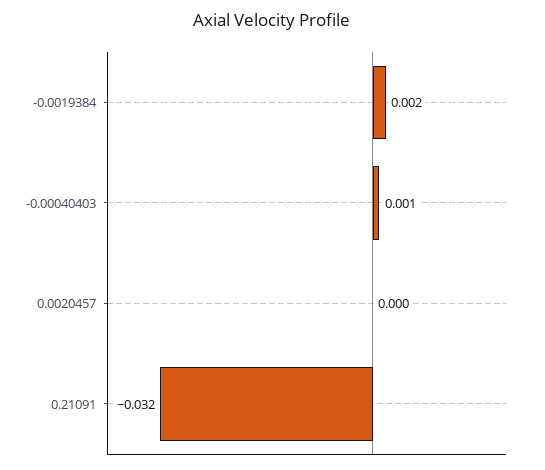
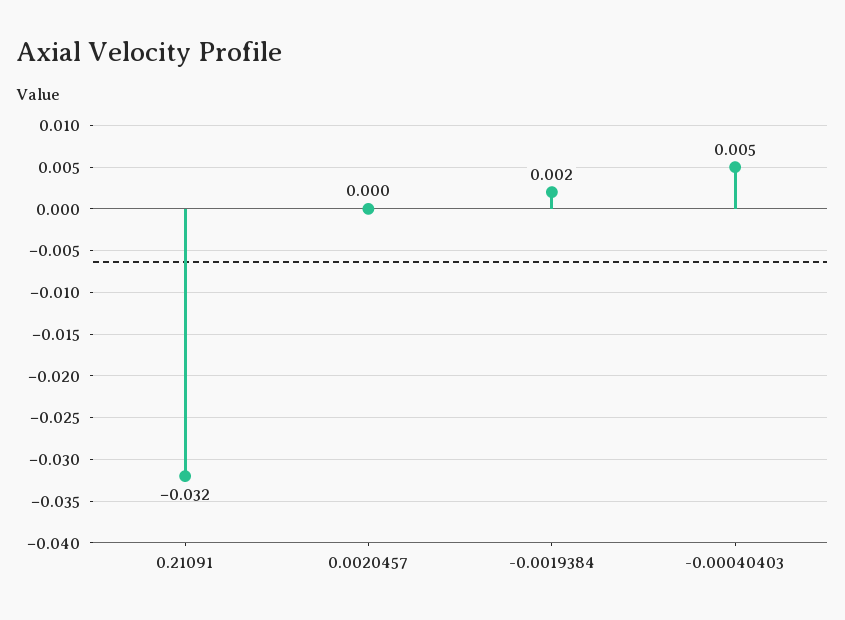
  {
    "-0.0019384": 0.002,
-   "-0.00040403": 0.001,
+   "-0.00040403": 0.005,
    "0.0020457": 0,
    "0.21091": -0.032
  }

